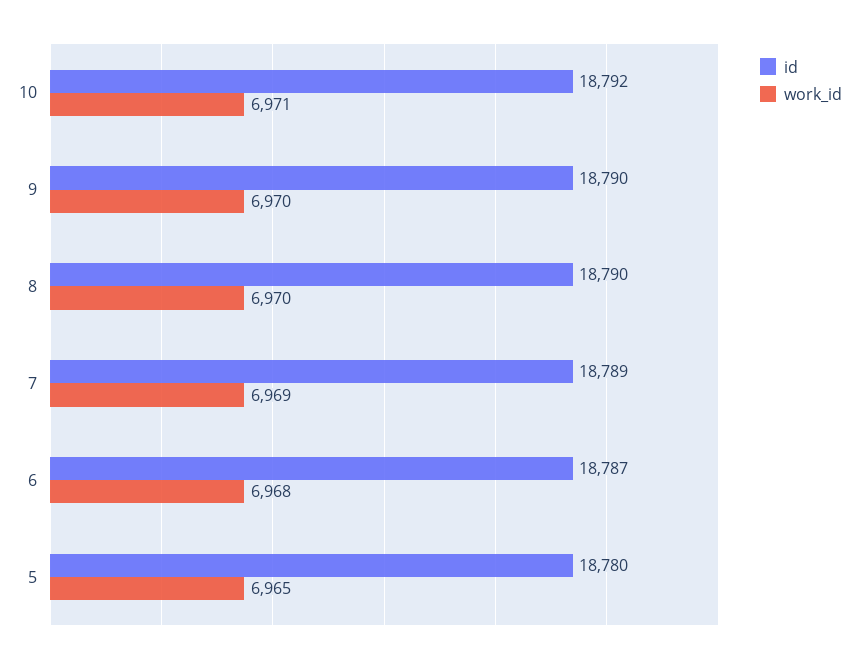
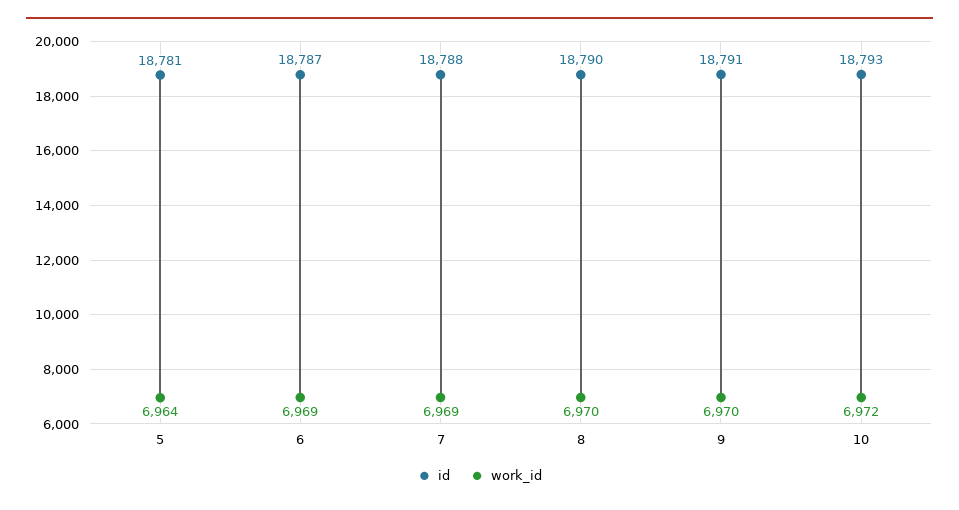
  {
    "id": {
-     "10": 18792,
+     "10": 18793,
-     "9": 18790,
+     "9": 18791,
      "8": 18790,
-     "7": 18789,
+     "7": 18788,
      "6": 18787,
-     "5": 18780
+     "5": 18781
    },
    "work_id": {
-     "10": 6971,
+     "10": 6972,
      "9": 6970,
      "8": 6970,
      "7": 6969,
-     "6": 6968,
+     "6": 6969,
-     "5": 6965
+     "5": 6964
    }
  }

